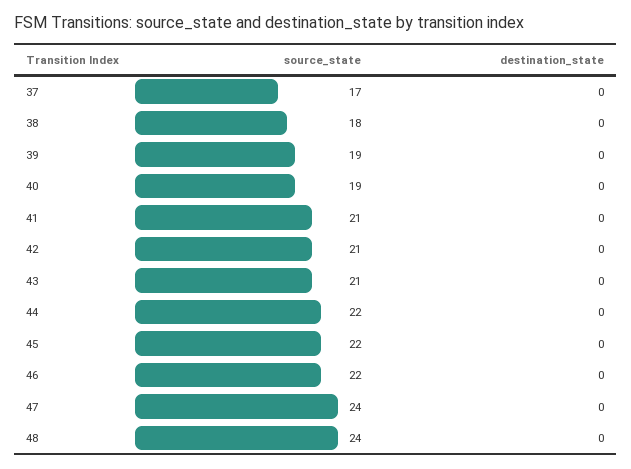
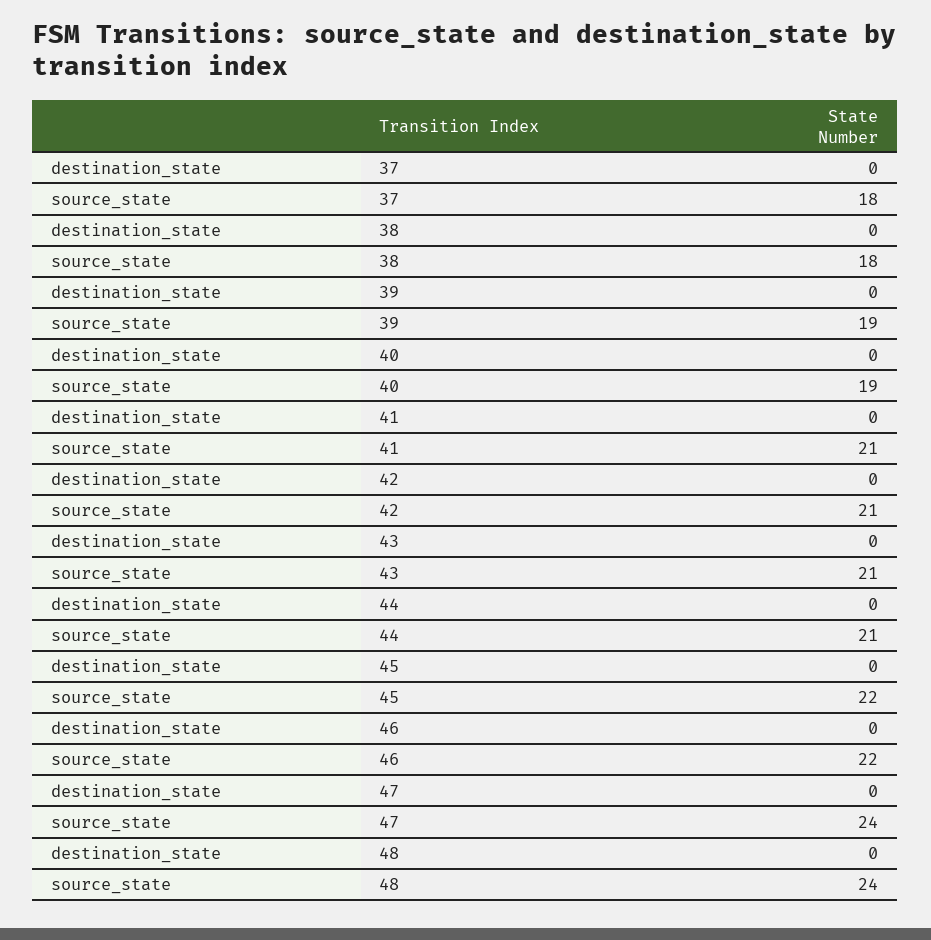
  {
    "source_state": {
-     "37": 17,
+     "37": 18,
      "38": 18,
      "39": 19,
      "40": 19,
      "41": 21,
      "42": 21,
      "43": 21,
-     "44": 22,
+     "44": 21,
      "45": 22,
      "46": 22,
      "47": 24,
      "48": 24
    },
    "destination_state": {
      "37": 0,
      "38": 0,
      "39": 0,
      "40": 0,
      "41": 0,
      "42": 0,
      "43": 0,
      "44": 0,
      "45": 0,
      "46": 0,
      "47": 0,
      "48": 0
    }
  }

